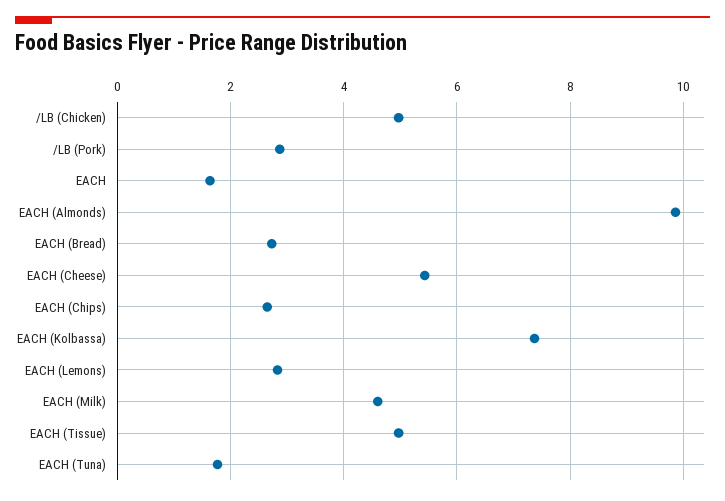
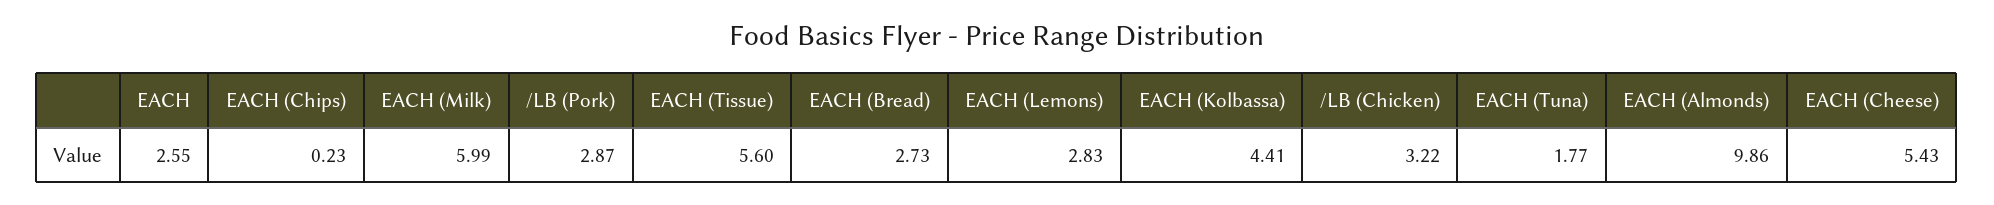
  {
-   "/LB (Chicken)": 5,
+   "/LB (Chicken)": 3.22,
    "/LB (Pork)": 2.87,
-   "EACH": 1.6,
+   "EACH": 2.55,
    "EACH (Almonds)": 9.86,
    "EACH (Bread)": 2.73,
    "EACH (Cheese)": 5.43,
-   "EACH (Chips)": 2.6,
+   "EACH (Chips)": 0.23,
-   "EACH (Kolbassa)": 7.4,
+   "EACH (Kolbassa)": 4.41,
    "EACH (Lemons)": 2.83,
-   "EACH (Milk)": 4.6,
+   "EACH (Milk)": 5.99,
-   "EACH (Tissue)": 5,
+   "EACH (Tissue)": 5.6,
    "EACH (Tuna)": 1.77
  }

